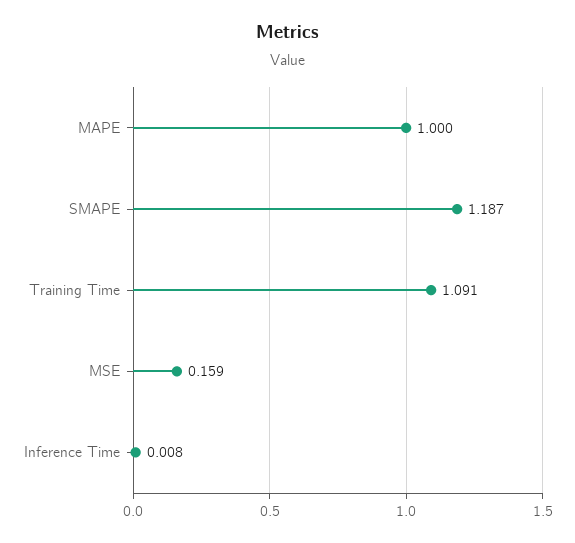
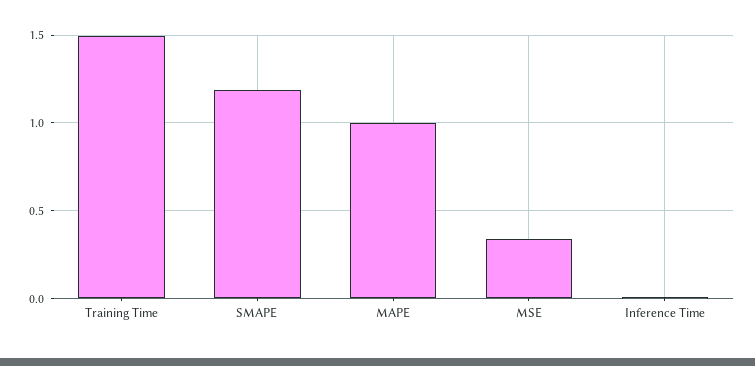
  {
    "MAPE": 1,
    "SMAPE": 1.187,
-   "Training Time": 1.091,
+   "Training Time": 1.5,
-   "MSE": 0.159,
+   "MSE": 0.35,
    "Inference Time": 0.008
  }

